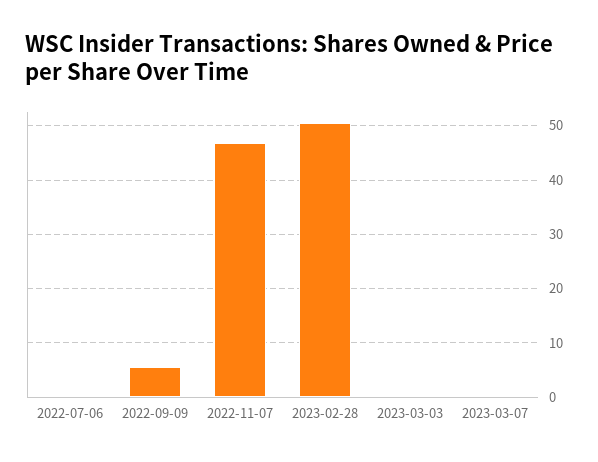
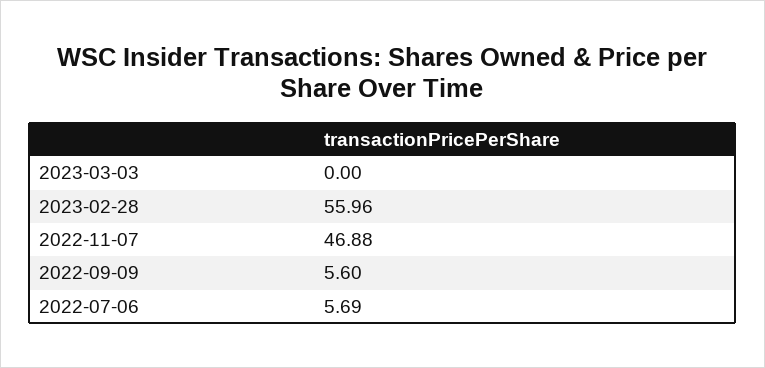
  {
-   "2022-07-06": 0,
+   "2022-07-06": 5.69,
    "2022-09-09": 5.6,
    "2022-11-07": 46.88,
-   "2023-02-28": 50,
+   "2023-02-28": 55.96,
-   "2023-03-03": 0,
+   "2023-03-03": 0
-   "2023-03-07": 0
  }

